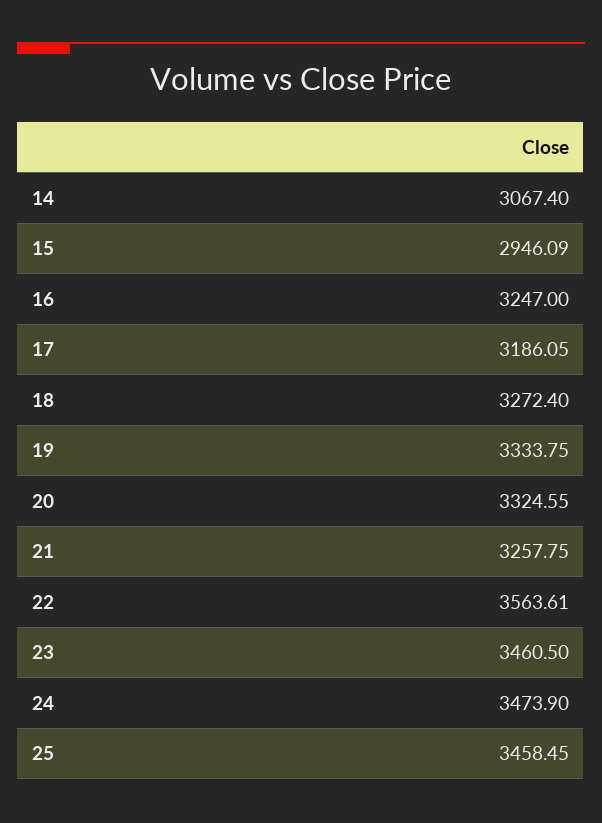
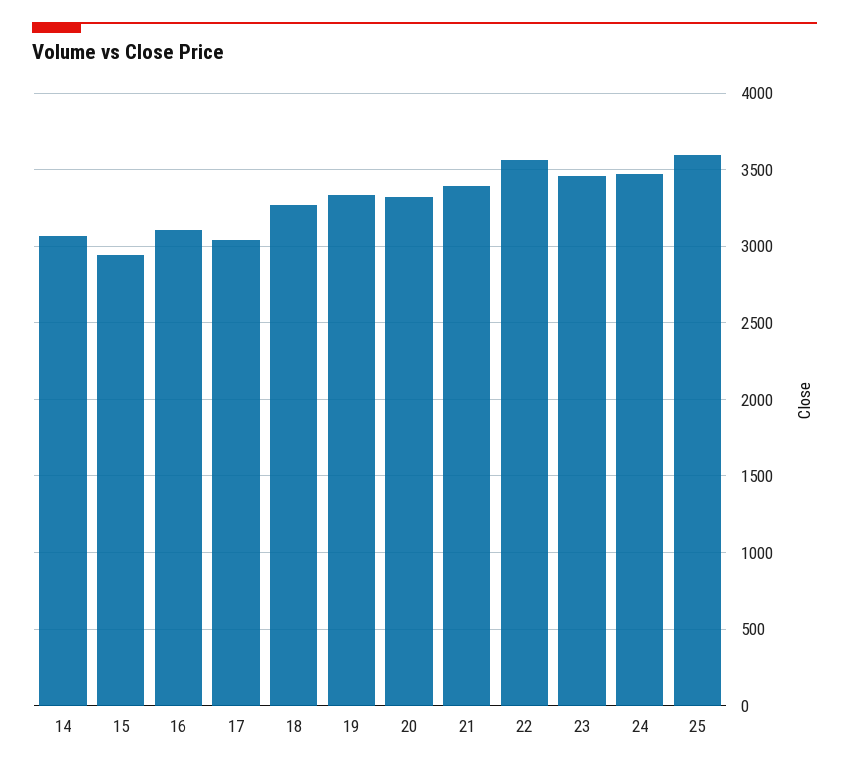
  {
    "14": 3067.4,
    "15": 2946.09,
-   "16": 3247,
+   "16": 3100,
-   "17": 3186.05,
+   "17": 3050,
    "18": 3272.4,
    "19": 3333.75,
    "20": 3324.55,
-   "21": 3257.75,
+   "21": 3400,
    "22": 3563.61,
    "23": 3460.5,
    "24": 3473.9,
-   "25": 3458.45
+   "25": 3600
  }

